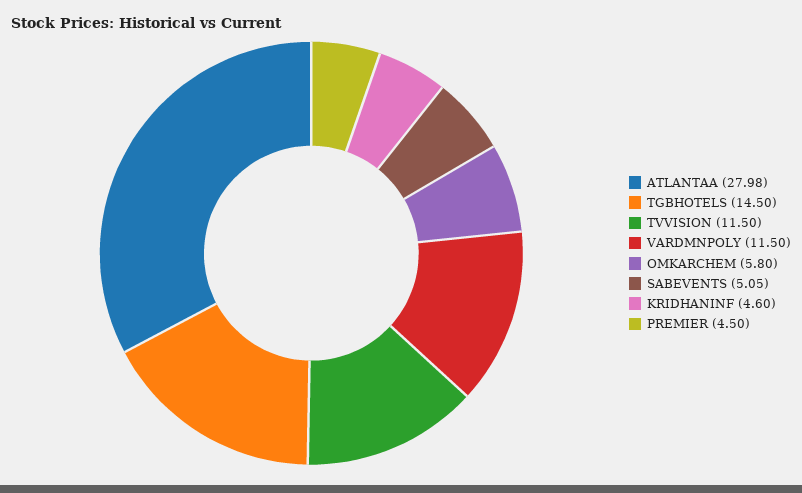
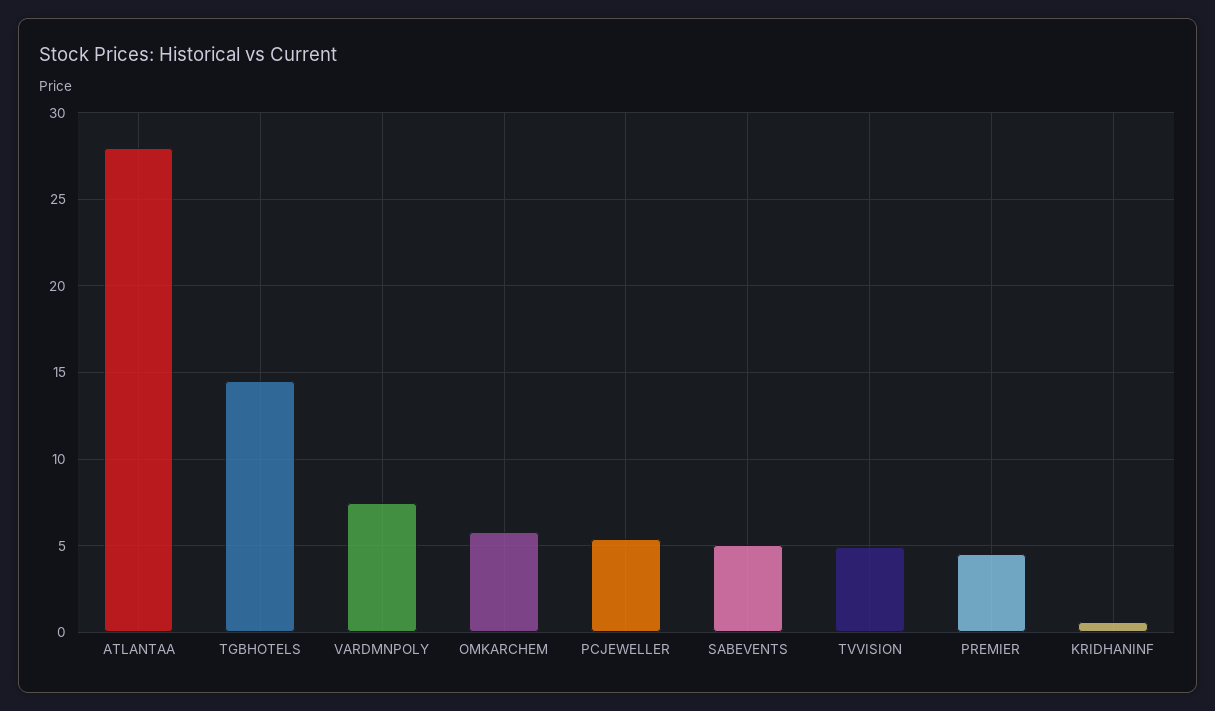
  {
    "ATLANTAA": 27.98,
    "TGBHOTELS": 14.5,
-   "TVVISION": 11.5,
+   "TVVISION": 5,
-   "VARDMNPOLY": 11.5,
+   "VARDMNPOLY": 7.5,
    "OMKARCHEM": 5.8,
    "SABEVENTS": 5.05,
-   "KRIDHANINF": 4.6,
+   "KRIDHANINF": 0.5,
-   "PREMIER": 4.5
+   "PREMIER": 4.5,
+   "PCJEWELLER": 5.5
  }

